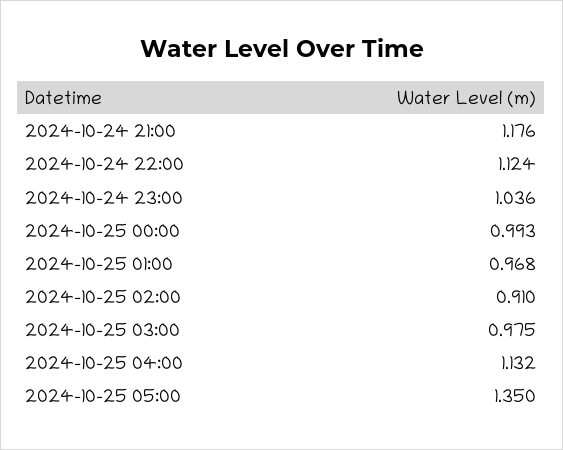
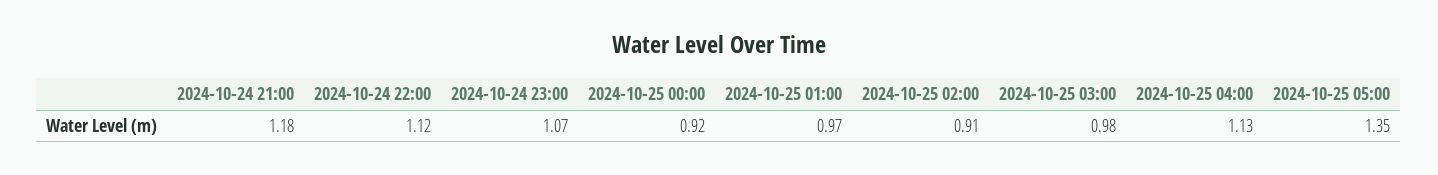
  {
    "2024-10-24 21:00": 1.176,
    "2024-10-24 22:00": 1.124,
-   "2024-10-24 23:00": 1.036,
+   "2024-10-24 23:00": 1.07,
-   "2024-10-25 00:00": 0.993,
+   "2024-10-25 00:00": 0.92,
    "2024-10-25 01:00": 0.968,
    "2024-10-25 02:00": 0.91,
    "2024-10-25 03:00": 0.975,
    "2024-10-25 04:00": 1.132,
    "2024-10-25 05:00": 1.35
  }

